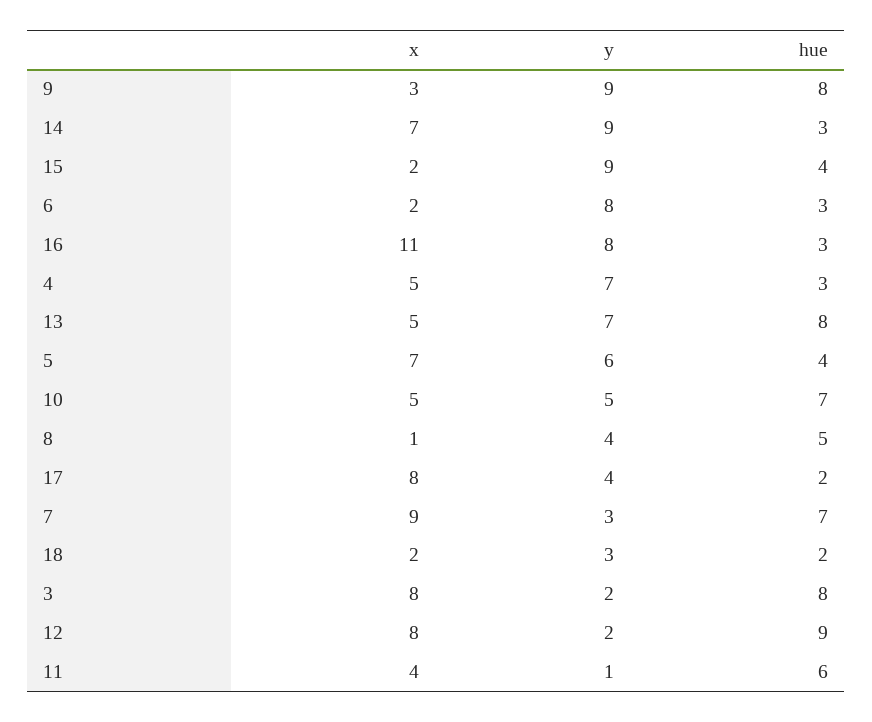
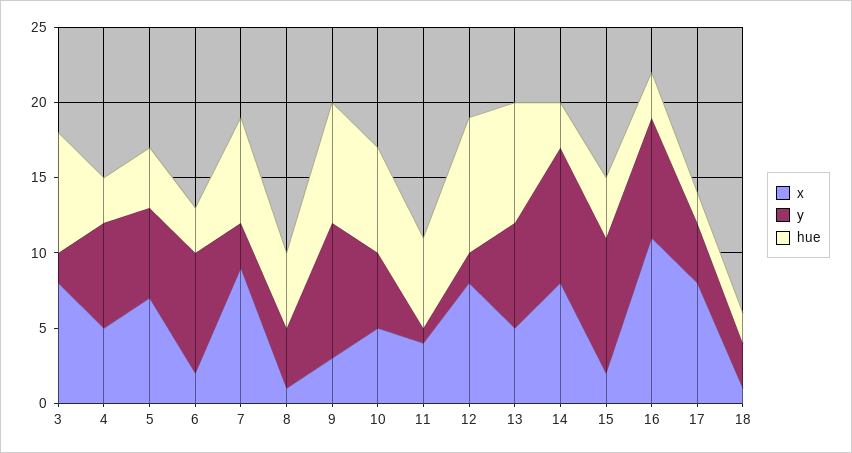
  {
    "x": {
      "9": 3,
-     "14": 7,
+     "14": 8,
      "15": 2,
      "6": 2,
      "16": 11,
      "4": 5,
      "13": 5,
      "5": 7,
      "10": 5,
      "8": 1,
      "17": 8,
      "7": 9,
-     "18": 2,
+     "18": 1,
      "3": 8,
      "12": 8,
      "11": 4
    },
    "y": {
      "9": 9,
      "14": 9,
      "15": 9,
      "6": 8,
      "16": 8,
      "4": 7,
      "13": 7,
      "5": 6,
      "10": 5,
      "8": 4,
      "17": 4,
      "7": 3,
      "18": 3,
      "3": 2,
      "12": 2,
      "11": 1
    },
    "hue": {
      "9": 8,
      "14": 3,
      "15": 4,
      "6": 3,
      "16": 3,
      "4": 3,
      "13": 8,
      "5": 4,
      "10": 7,
      "8": 5,
      "17": 2,
      "7": 7,
      "18": 2,
      "3": 8,
      "12": 9,
      "11": 6
    }
  }

